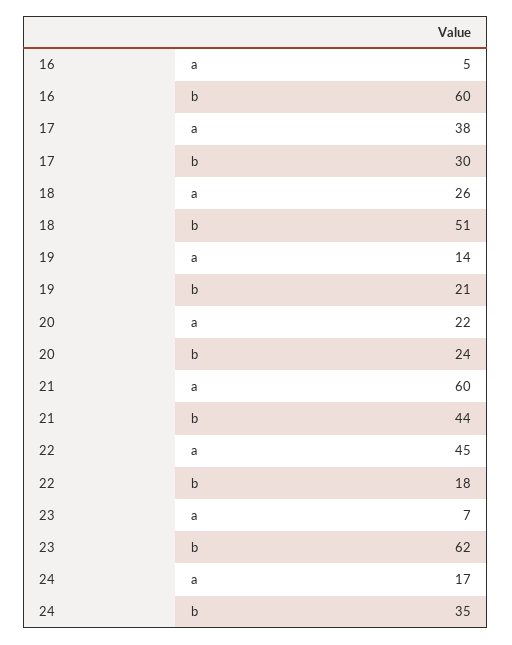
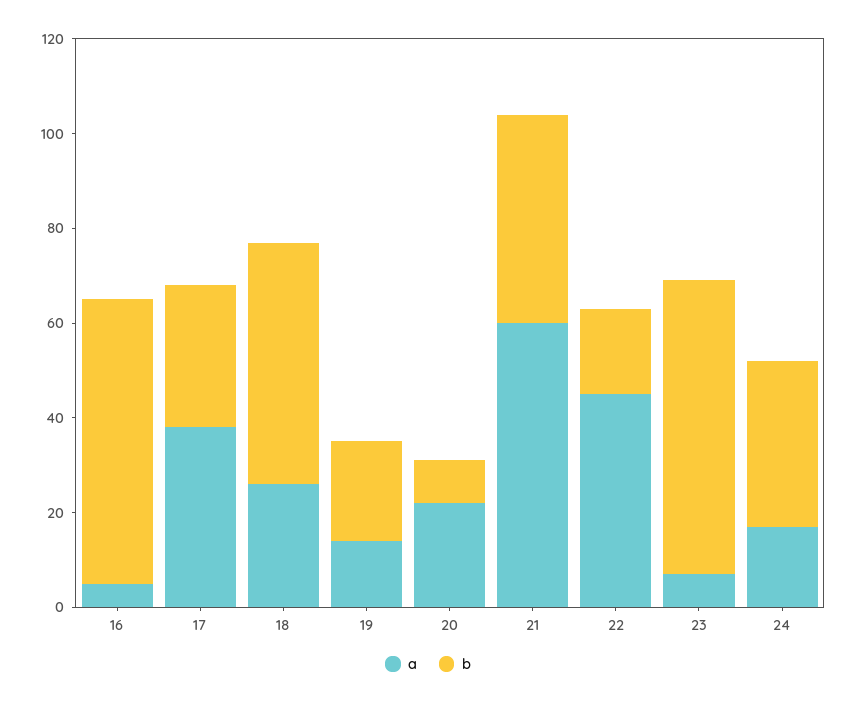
  {
    "a": {
      "16": 5,
      "17": 38,
      "18": 26,
      "19": 14,
      "20": 22,
      "21": 60,
      "22": 45,
      "23": 7,
      "24": 17
    },
    "b": {
      "16": 60,
      "17": 30,
      "18": 51,
      "19": 21,
-     "20": 24,
+     "20": 10,
      "21": 44,
      "22": 18,
      "23": 62,
      "24": 35
    }
  }

